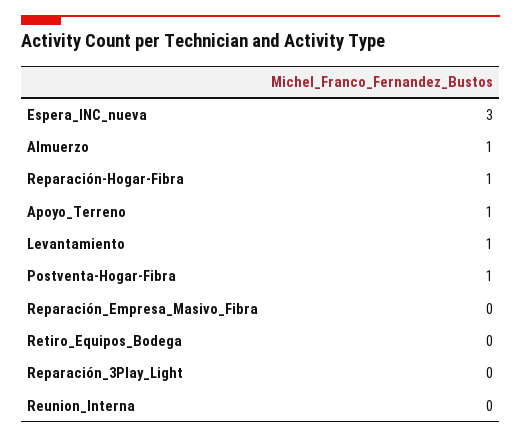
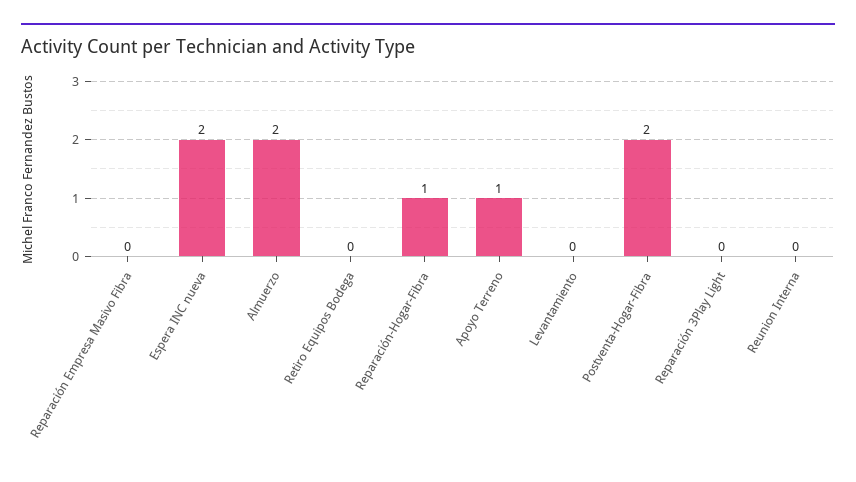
  {
-   "Espera_INC_nueva": 3,
+   "Espera_INC_nueva": 2,
-   "Almuerzo": 1,
+   "Almuerzo": 2,
    "Reparación-Hogar-Fibra": 1,
    "Apoyo_Terreno": 1,
-   "Levantamiento": 1,
+   "Levantamiento": 0,
-   "Postventa-Hogar-Fibra": 1,
+   "Postventa-Hogar-Fibra": 2,
    "Reparación_Empresa_Masivo_Fibra": 0,
    "Retiro_Equipos_Bodega": 0,
    "Reparación_3Play_Light": 0,
    "Reunion_Interna": 0
  }

